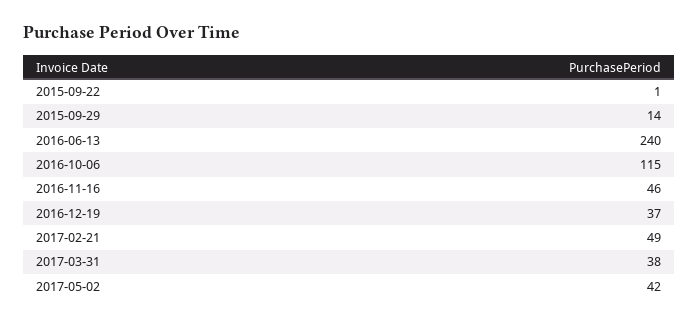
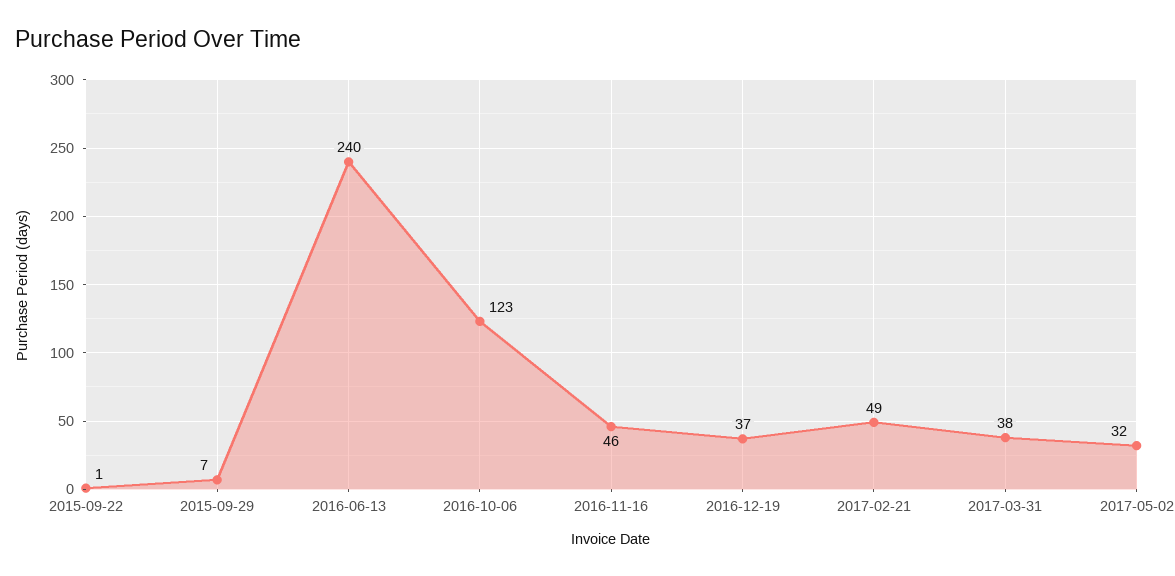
  {
    "2015-09-22": 1,
-   "2015-09-29": 14,
+   "2015-09-29": 7,
    "2016-06-13": 240,
-   "2016-10-06": 115,
+   "2016-10-06": 123,
    "2016-11-16": 46,
    "2016-12-19": 37,
    "2017-02-21": 49,
    "2017-03-31": 38,
-   "2017-05-02": 42
+   "2017-05-02": 32
  }

